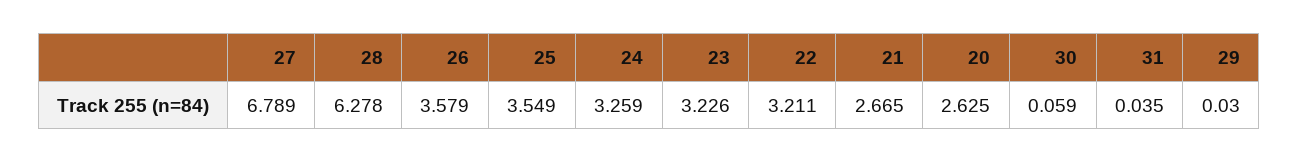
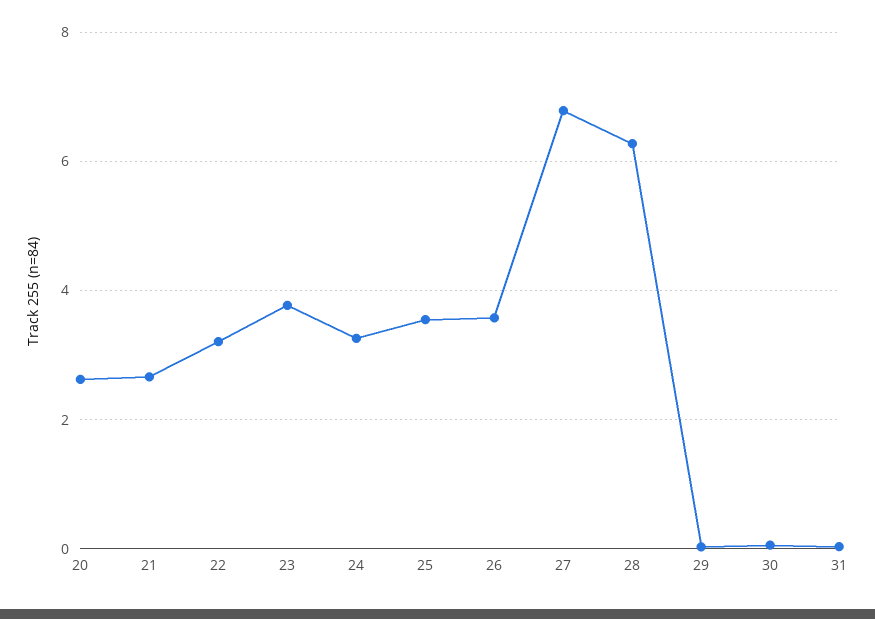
  {
    "27": 6.789,
    "28": 6.278,
    "26": 3.579,
    "25": 3.549,
    "24": 3.259,
-   "23": 3.226,
+   "23": 3.8,
    "22": 3.211,
    "21": 2.665,
    "20": 2.625,
    "30": 0.059,
    "31": 0.035,
    "29": 0.03
  }

